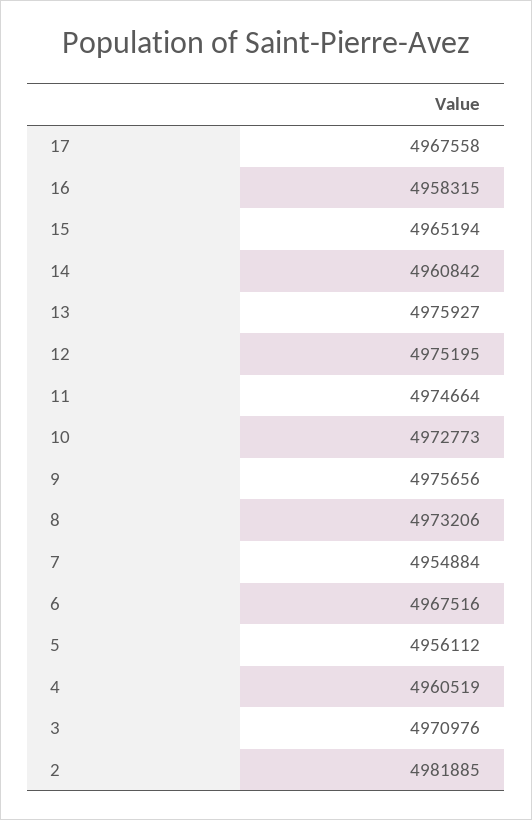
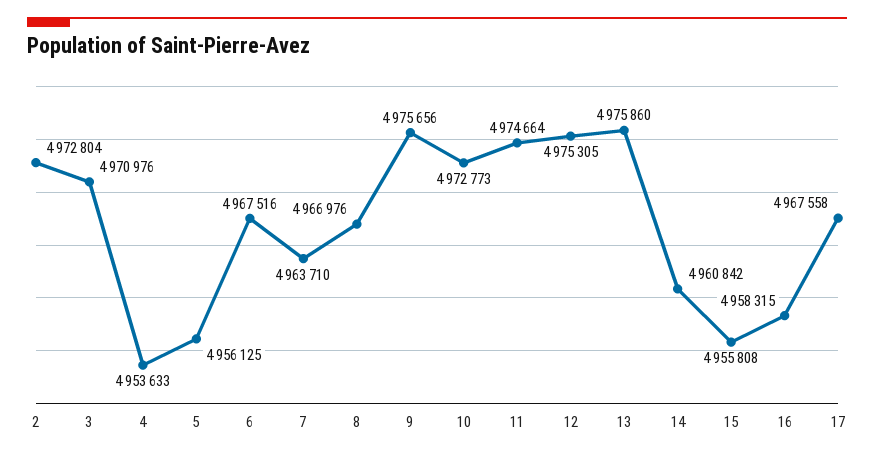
  {
    "17": 4967558,
    "16": 4958315,
-   "15": 4965194,
+   "15": 4955808,
    "14": 4960842,
-   "13": 4975927,
+   "13": 4975860,
-   "12": 4975195,
+   "12": 4975305,
    "11": 4974664,
    "10": 4972773,
    "9": 4975656,
-   "8": 4973206,
+   "8": 4966976,
-   "7": 4954884,
+   "7": 4963710,
    "6": 4967516,
-   "5": 4956112,
+   "5": 4956125,
-   "4": 4960519,
+   "4": 4953633,
    "3": 4970976,
-   "2": 4981885
+   "2": 4972804
  }

